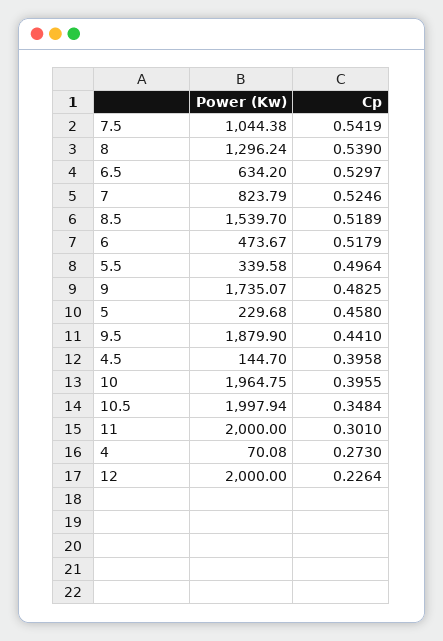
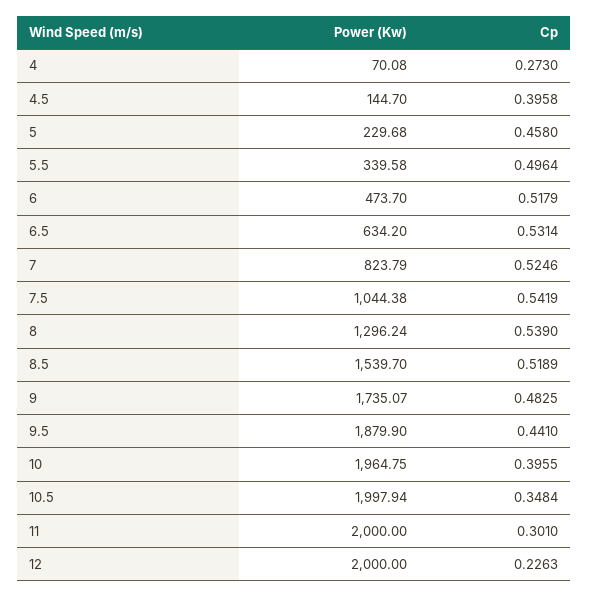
  {
    "Power (Kw)": {
      "7.5": 1044.38,
      "8": 1296.24,
      "6.5": 634.2,
      "7": 823.79,
      "8.5": 1539.7,
-     "6": 473.67,
+     "6": 473.7,
      "5.5": 339.58,
      "9": 1735.07,
      "5": 229.68,
      "9.5": 1879.9,
      "4.5": 144.7,
      "10": 1964.75,
      "10.5": 1997.94,
      "11": 2000,
      "4": 70.08,
      "12": 2000
    },
    "Cp": {
      "7.5": 0.5419,
      "8": 0.539,
-     "6.5": 0.5297,
+     "6.5": 0.5314,
      "7": 0.5246,
      "8.5": 0.5189,
      "6": 0.5179,
      "5.5": 0.4964,
      "9": 0.4825,
      "5": 0.458,
      "9.5": 0.441,
      "4.5": 0.3958,
      "10": 0.3955,
      "10.5": 0.3484,
      "11": 0.301,
      "4": 0.273,
-     "12": 0.2264
+     "12": 0.2263
    }
  }

